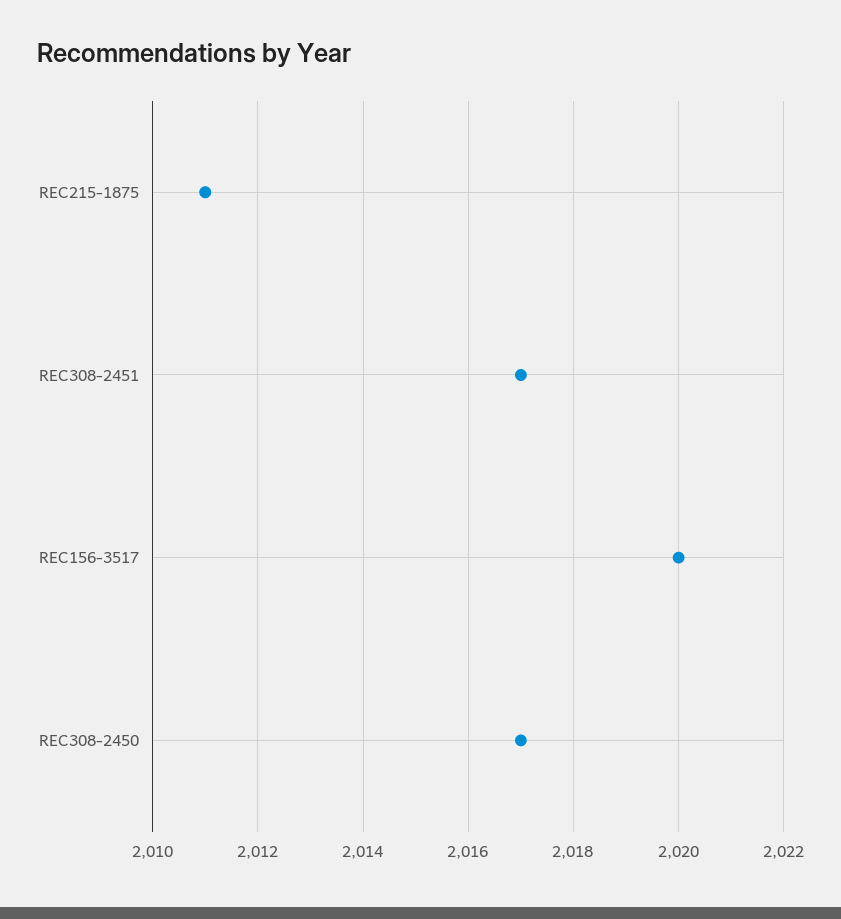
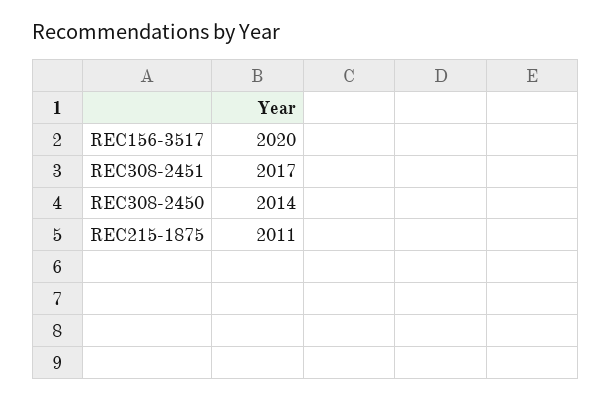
  {
    "REC215-1875": 2011,
    "REC308-2451": 2017,
    "REC156-3517": 2020,
-   "REC308-2450": 2017
+   "REC308-2450": 2014
  }

